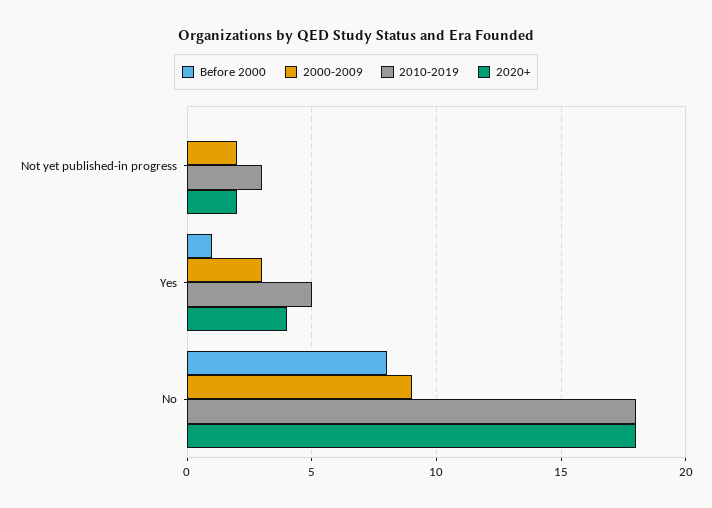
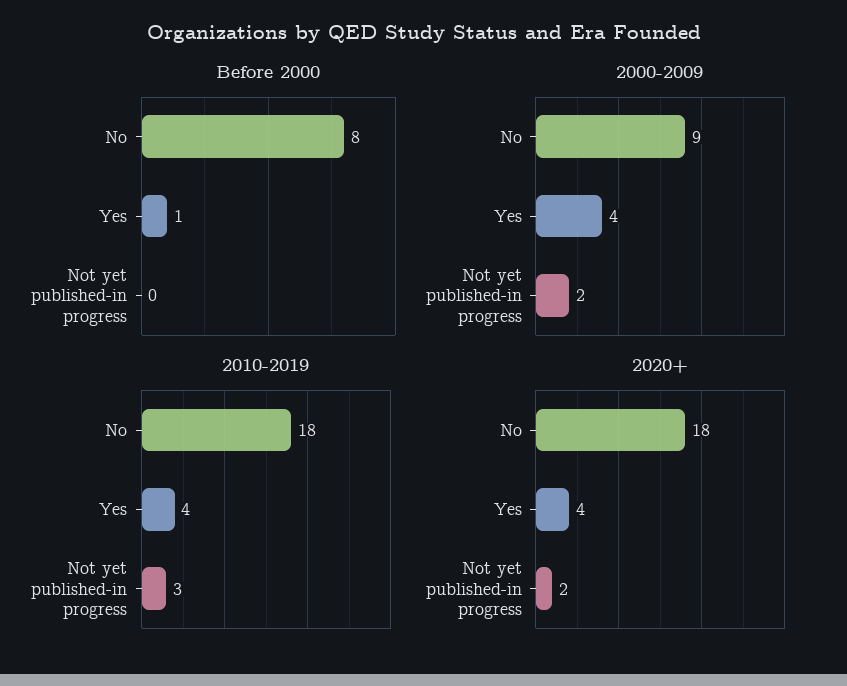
  {
    "Before 2000": {
      "Not yet published-in progress": 0,
      "Yes": 1,
      "No": 8
    },
    "2000-2009": {
      "Not yet published-in progress": 2,
-     "Yes": 3,
+     "Yes": 4,
      "No": 9
    },
    "2010-2019": {
      "Not yet published-in progress": 3,
-     "Yes": 5,
+     "Yes": 4,
      "No": 18
    },
    "2020+": {
      "Not yet published-in progress": 2,
      "Yes": 4,
      "No": 18
    }
  }

